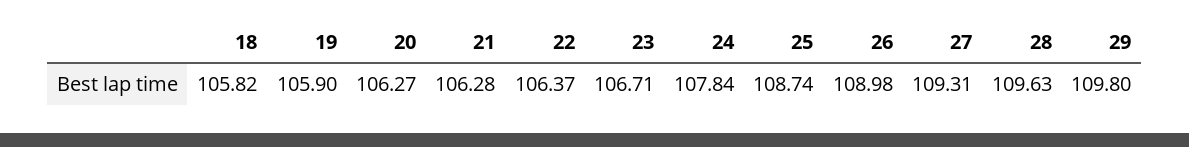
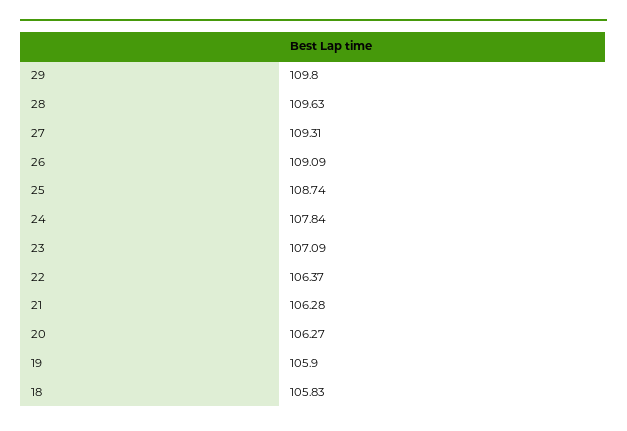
  {
-   "18": 105.82,
+   "18": 105.83,
    "19": 105.9,
    "20": 106.27,
    "21": 106.28,
    "22": 106.37,
-   "23": 106.71,
+   "23": 107.09,
    "24": 107.84,
    "25": 108.74,
-   "26": 108.98,
+   "26": 109.09,
    "27": 109.31,
    "28": 109.63,
    "29": 109.8
  }

